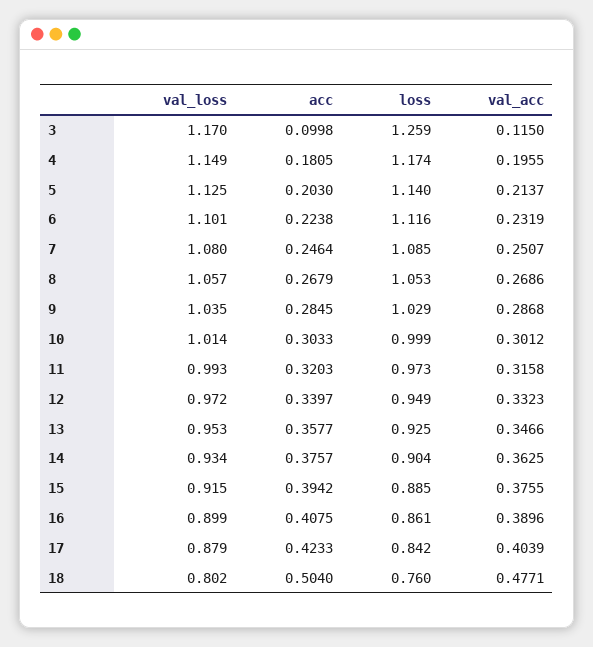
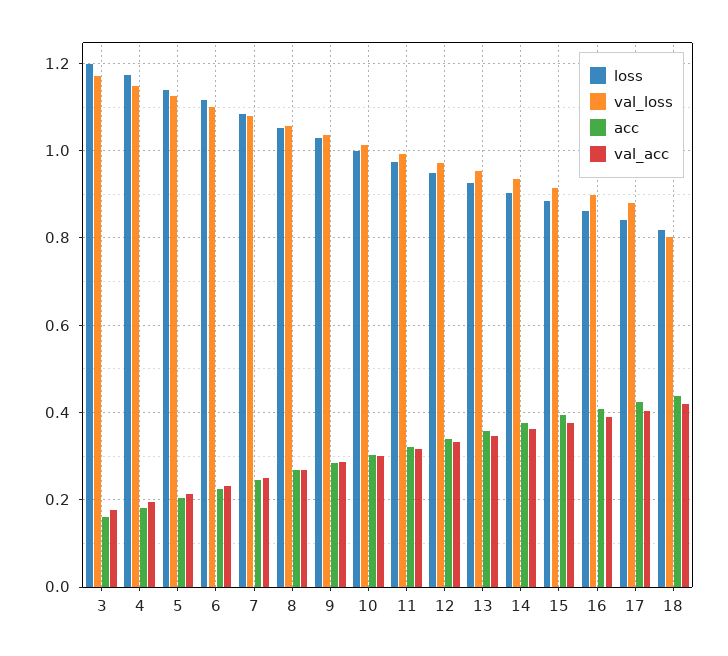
  {
    "val_loss": {
      "3": 1.17,
      "4": 1.149,
      "5": 1.125,
      "6": 1.101,
      "7": 1.08,
      "8": 1.057,
      "9": 1.035,
      "10": 1.014,
      "11": 0.993,
      "12": 0.972,
      "13": 0.953,
      "14": 0.934,
      "15": 0.915,
      "16": 0.899,
      "17": 0.879,
      "18": 0.802
    },
    "acc": {
-     "3": 0.0998,
+     "3": 0.16,
      "4": 0.1805,
      "5": 0.203,
      "6": 0.2238,
      "7": 0.2464,
      "8": 0.2679,
      "9": 0.2845,
      "10": 0.3033,
      "11": 0.3203,
      "12": 0.3397,
      "13": 0.3577,
      "14": 0.3757,
      "15": 0.3942,
      "16": 0.4075,
      "17": 0.4233,
-     "18": 0.504
+     "18": 0.44
    },
    "loss": {
-     "3": 1.259,
+     "3": 1.2,
      "4": 1.174,
      "5": 1.14,
      "6": 1.116,
      "7": 1.085,
      "8": 1.053,
      "9": 1.029,
      "10": 0.999,
      "11": 0.973,
      "12": 0.949,
      "13": 0.925,
      "14": 0.904,
      "15": 0.885,
      "16": 0.861,
      "17": 0.842,
-     "18": 0.76
+     "18": 0.82
    },
    "val_acc": {
-     "3": 0.115,
+     "3": 0.18,
      "4": 0.1955,
      "5": 0.2137,
      "6": 0.2319,
      "7": 0.2507,
      "8": 0.2686,
      "9": 0.2868,
      "10": 0.3012,
      "11": 0.3158,
      "12": 0.3323,
      "13": 0.3466,
      "14": 0.3625,
      "15": 0.3755,
      "16": 0.3896,
      "17": 0.4039,
-     "18": 0.4771
+     "18": 0.42
    }
  }

